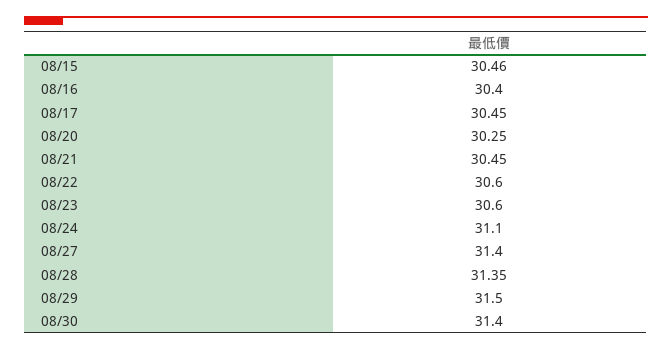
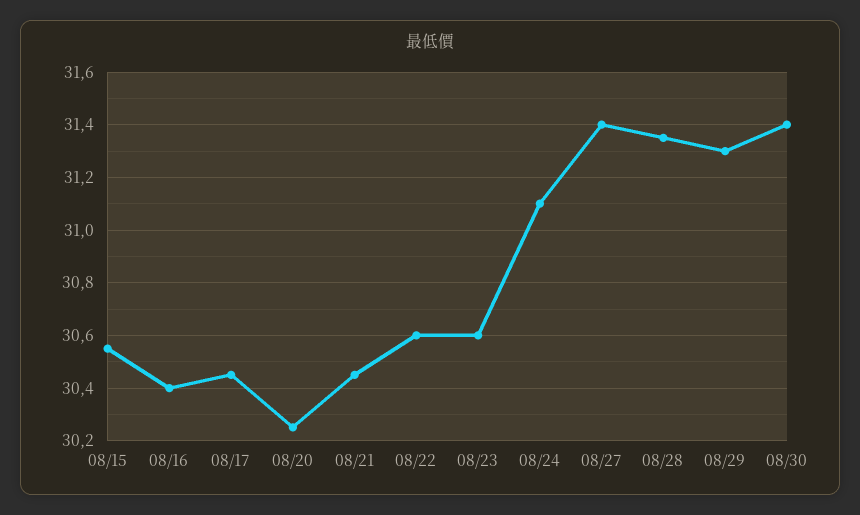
  {
-   "08/15": 30.46,
+   "08/15": 30.55,
    "08/16": 30.4,
    "08/17": 30.45,
    "08/20": 30.25,
    "08/21": 30.45,
    "08/22": 30.6,
    "08/23": 30.6,
    "08/24": 31.1,
    "08/27": 31.4,
    "08/28": 31.35,
-   "08/29": 31.5,
+   "08/29": 31.3,
    "08/30": 31.4
  }

